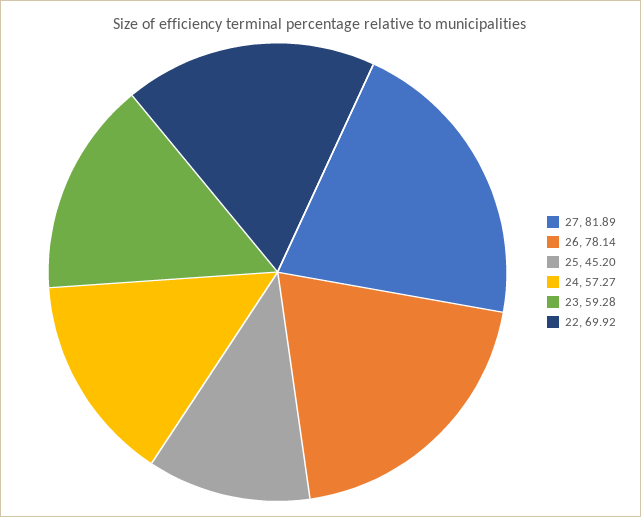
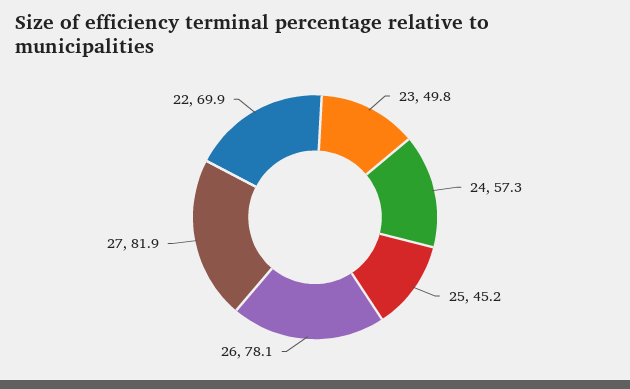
  {
    "27": 81.89,
    "26": 78.14,
    "25": 45.2,
    "24": 57.27,
-   "23": 59.28,
+   "23": 49.8,
    "22": 69.92
  }

